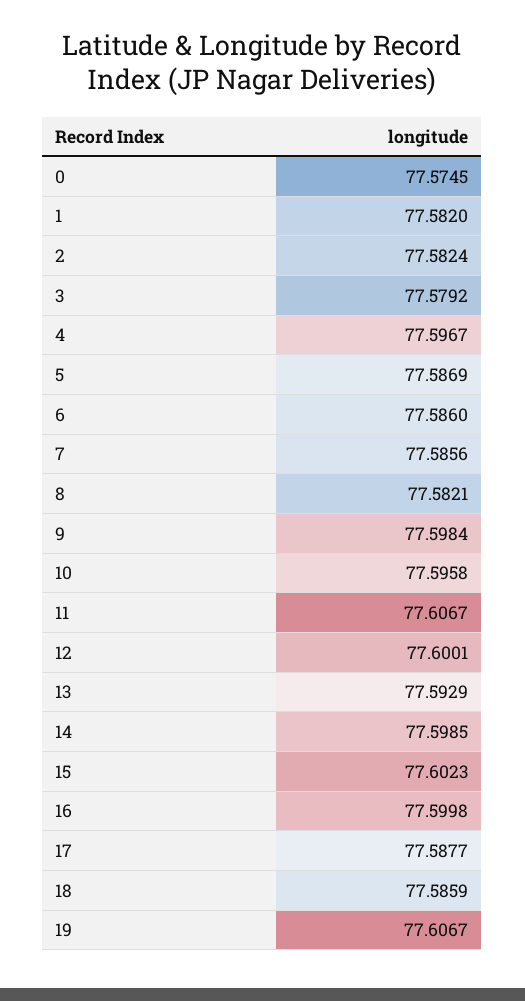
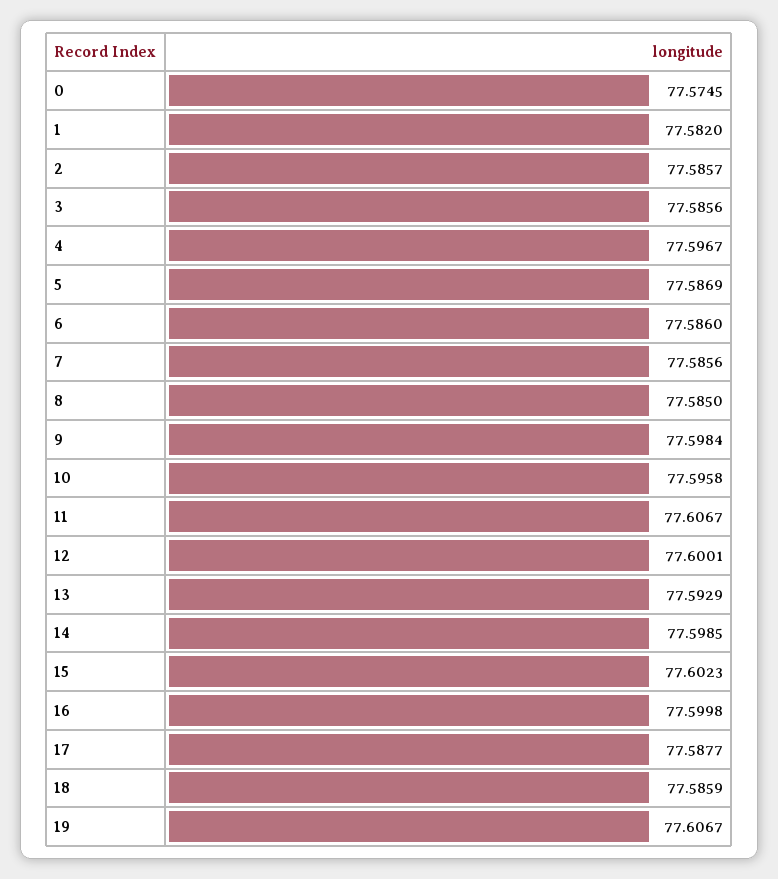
  {
    "0": 77.5745,
    "1": 77.582,
-   "2": 77.5824,
+   "2": 77.5857,
-   "3": 77.5792,
+   "3": 77.5856,
    "4": 77.5967,
    "5": 77.5869,
    "6": 77.586,
    "7": 77.5856,
-   "8": 77.5821,
+   "8": 77.585,
    "9": 77.5984,
    "10": 77.5958,
    "11": 77.6067,
    "12": 77.6001,
    "13": 77.5929,
    "14": 77.5985,
    "15": 77.6023,
    "16": 77.5998,
    "17": 77.5877,
    "18": 77.5859,
    "19": 77.6067
  }

